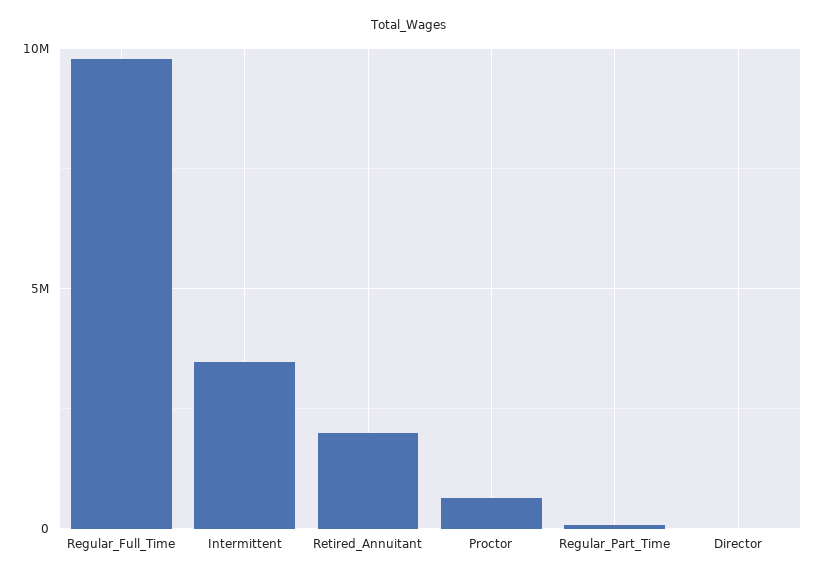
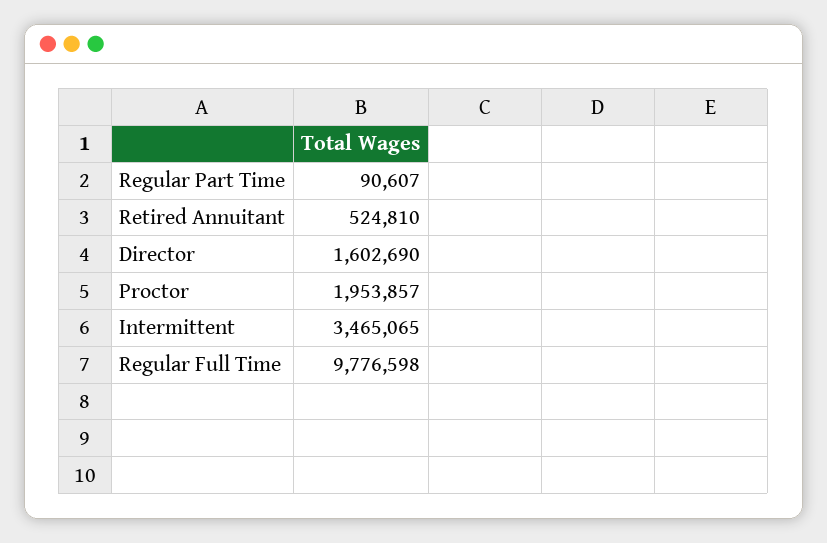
  {
    "Regular_Full_Time": 9776598,
    "Intermittent": 3465065,
-   "Retired_Annuitant": 2000000,
+   "Retired_Annuitant": 524810,
-   "Proctor": 500000,
+   "Proctor": 1953857,
    "Regular_Part_Time": 90607,
-   "Director": 0
+   "Director": 1602690
  }

